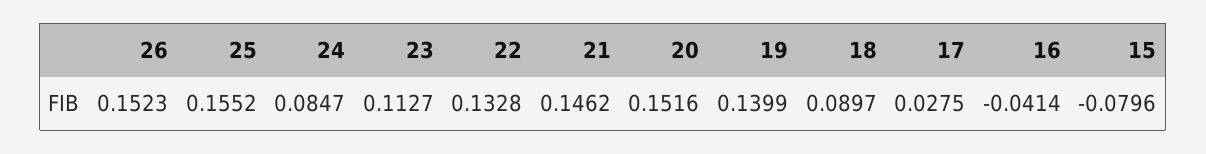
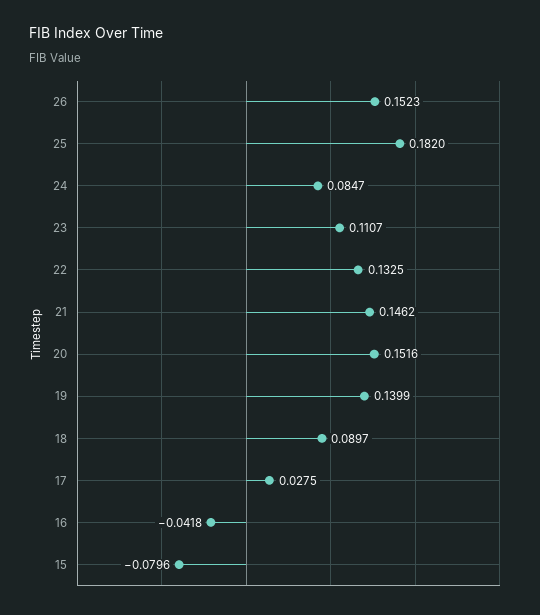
  {
    "26": 0.1523,
-   "25": 0.1552,
+   "25": 0.182,
    "24": 0.0847,
-   "23": 0.1127,
+   "23": 0.1107,
-   "22": 0.1328,
+   "22": 0.1325,
    "21": 0.1462,
    "20": 0.1516,
    "19": 0.1399,
    "18": 0.0897,
    "17": 0.0275,
-   "16": -0.0414,
+   "16": -0.0418,
    "15": -0.0796
  }

